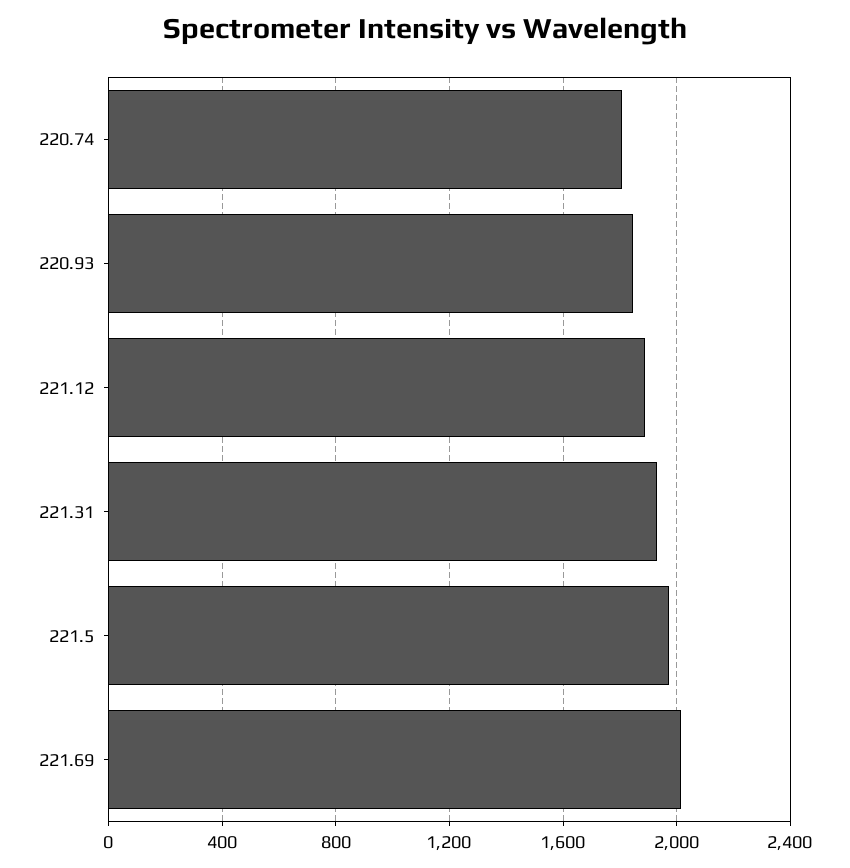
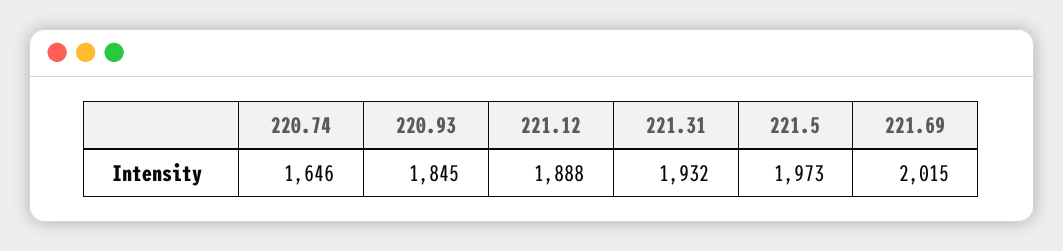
  {
-   "220.74": 1800,
+   "220.74": 1646,
    "220.93": 1845,
    "221.12": 1888,
    "221.31": 1932,
    "221.5": 1973,
    "221.69": 2015
  }

